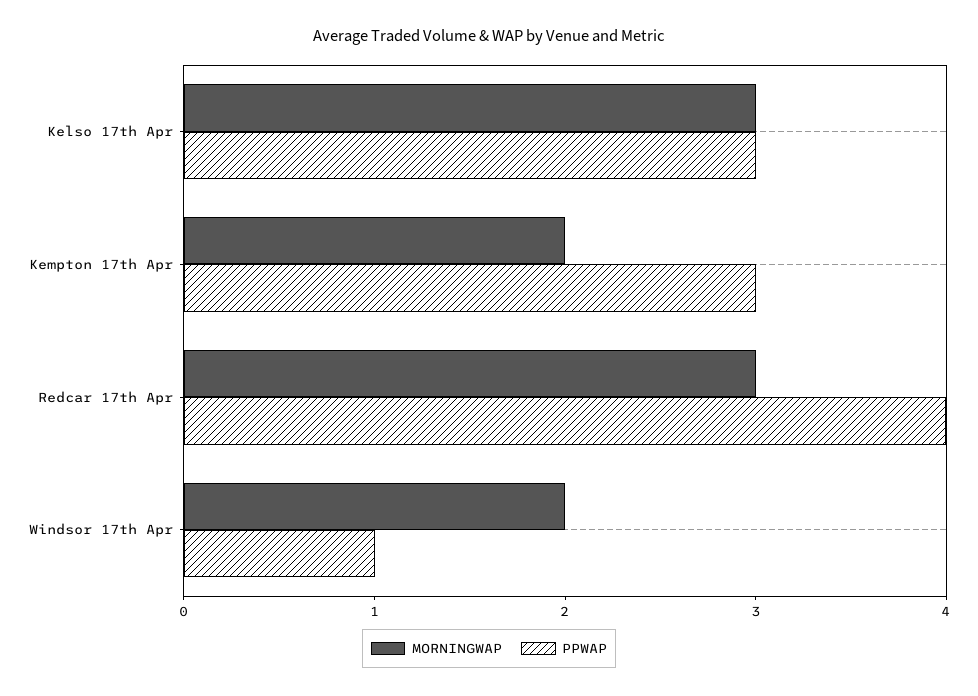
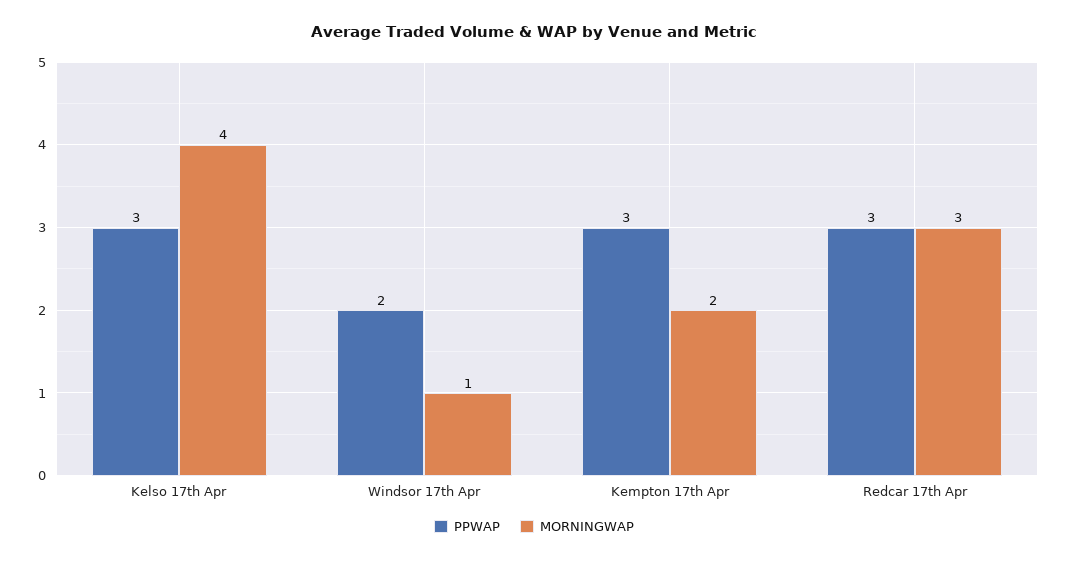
  {
    "MORNINGWAP": {
-     "Kelso 17th Apr": 3,
+     "Kelso 17th Apr": 4,
      "Kempton 17th Apr": 2,
      "Redcar 17th Apr": 3,
-     "Windsor 17th Apr": 2
+     "Windsor 17th Apr": 1
    },
    "PPWAP": {
      "Kelso 17th Apr": 3,
      "Kempton 17th Apr": 3,
-     "Redcar 17th Apr": 4,
+     "Redcar 17th Apr": 3,
-     "Windsor 17th Apr": 1
+     "Windsor 17th Apr": 2
    }
  }

